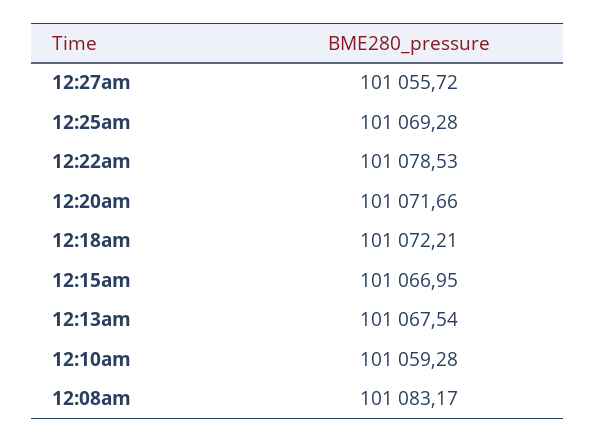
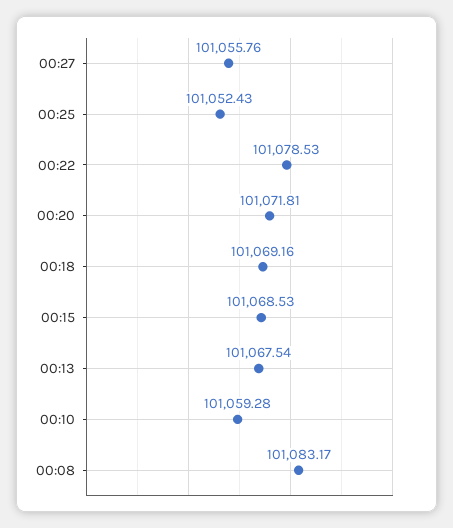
  {
-   "12:27am": 101055.72,
+   "12:27am": 101055.76,
-   "12:25am": 101069.28,
+   "12:25am": 101052.43,
    "12:22am": 101078.53,
-   "12:20am": 101071.66,
+   "12:20am": 101071.81,
-   "12:18am": 101072.21,
+   "12:18am": 101069.16,
-   "12:15am": 101066.95,
+   "12:15am": 101068.53,
    "12:13am": 101067.54,
    "12:10am": 101059.28,
    "12:08am": 101083.17
  }

